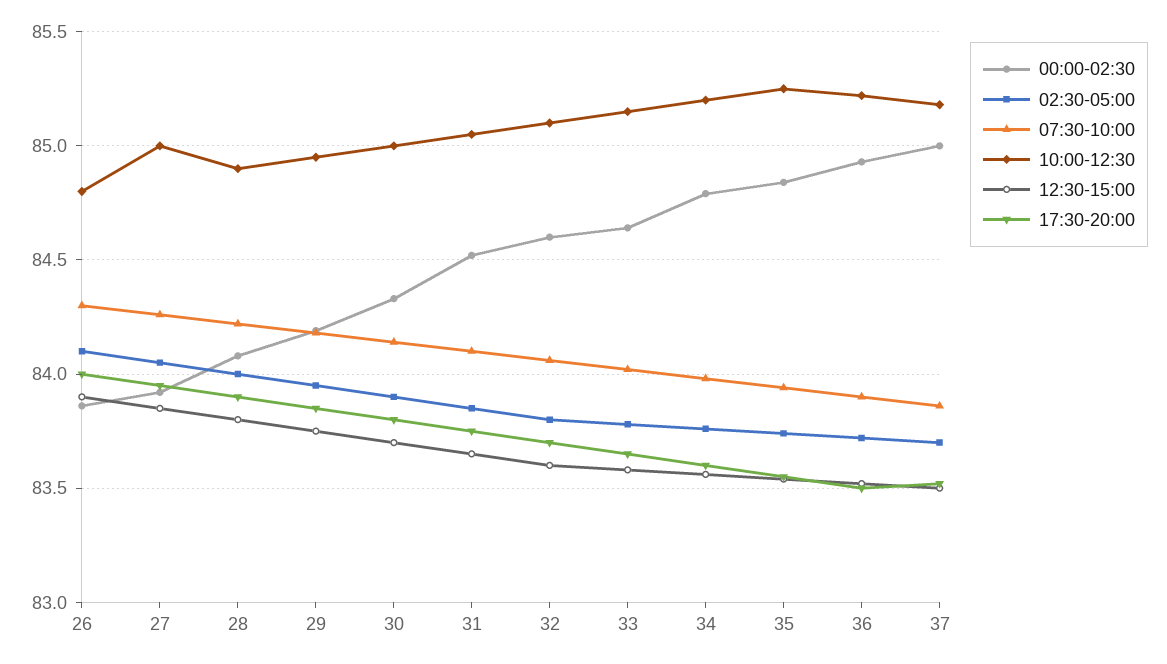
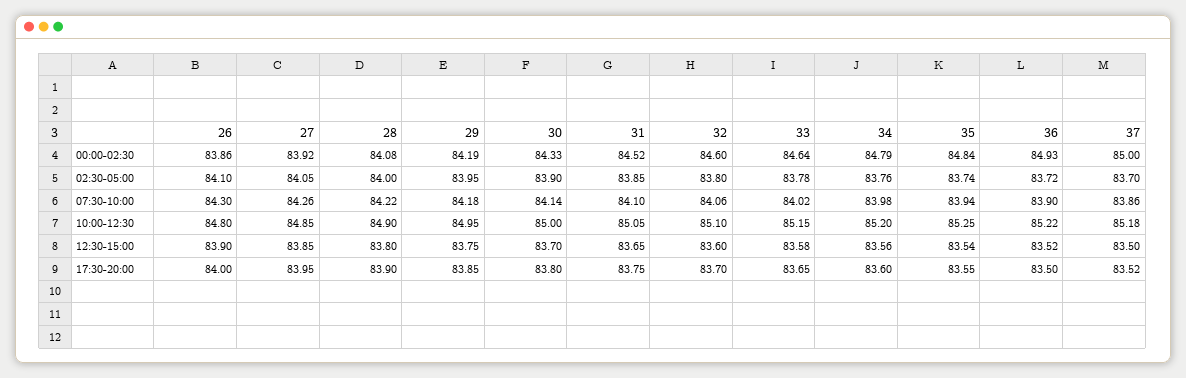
  {
    "00:00-02:30": {
      "26": 83.86,
      "27": 83.92,
      "28": 84.08,
      "29": 84.19,
      "30": 84.33,
      "31": 84.52,
      "32": 84.6,
      "33": 84.64,
      "34": 84.79,
      "35": 84.84,
      "36": 84.93,
      "37": 85
    },
    "02:30-05:00": {
      "26": 84.1,
      "27": 84.05,
      "28": 84,
      "29": 83.95,
      "30": 83.9,
      "31": 83.85,
      "32": 83.8,
      "33": 83.78,
      "34": 83.76,
      "35": 83.74,
      "36": 83.72,
      "37": 83.7
    },
    "07:30-10:00": {
      "26": 84.3,
      "27": 84.26,
      "28": 84.22,
      "29": 84.18,
      "30": 84.14,
      "31": 84.1,
      "32": 84.06,
      "33": 84.02,
      "34": 83.98,
      "35": 83.94,
      "36": 83.9,
      "37": 83.86
    },
    "10:00-12:30": {
      "26": 84.8,
-     "27": 85,
+     "27": 84.85,
      "28": 84.9,
      "29": 84.95,
      "30": 85,
      "31": 85.05,
      "32": 85.1,
      "33": 85.15,
      "34": 85.2,
      "35": 85.25,
      "36": 85.22,
      "37": 85.18
    },
    "12:30-15:00": {
      "26": 83.9,
      "27": 83.85,
      "28": 83.8,
      "29": 83.75,
      "30": 83.7,
      "31": 83.65,
      "32": 83.6,
      "33": 83.58,
      "34": 83.56,
      "35": 83.54,
      "36": 83.52,
      "37": 83.5
    },
    "17:30-20:00": {
      "26": 84,
      "27": 83.95,
      "28": 83.9,
      "29": 83.85,
      "30": 83.8,
      "31": 83.75,
      "32": 83.7,
      "33": 83.65,
      "34": 83.6,
      "35": 83.55,
      "36": 83.5,
      "37": 83.52
    }
  }

